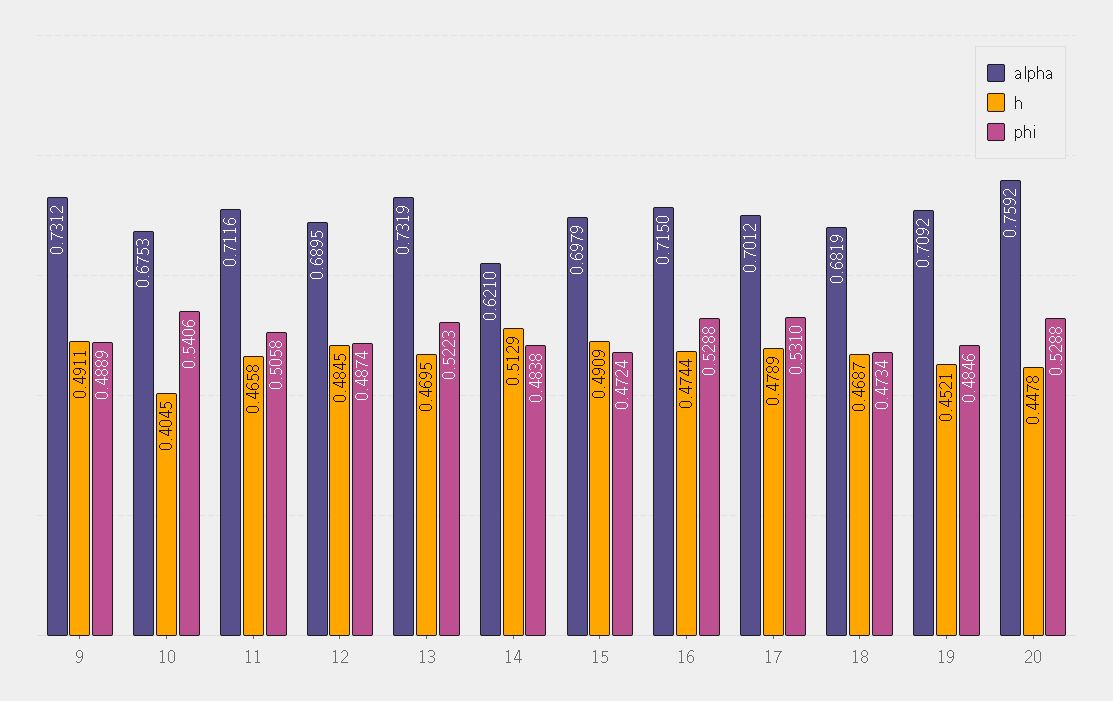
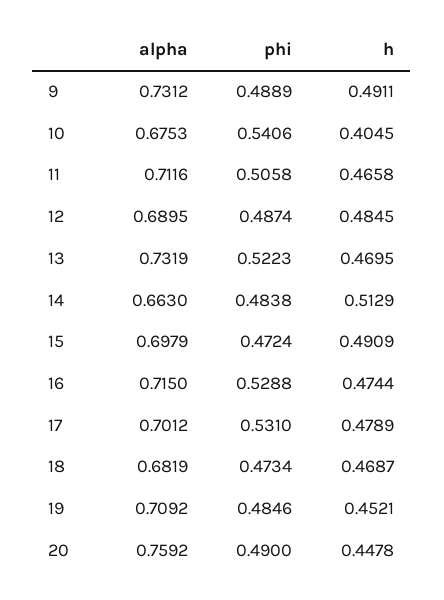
  {
    "alpha": {
      "9": 0.7312,
      "10": 0.6753,
      "11": 0.7116,
      "12": 0.6895,
      "13": 0.7319,
-     "14": 0.621,
+     "14": 0.663,
      "15": 0.6979,
      "16": 0.715,
      "17": 0.7012,
      "18": 0.6819,
      "19": 0.7092,
      "20": 0.7592
    },
    "h": {
      "9": 0.4911,
      "10": 0.4045,
      "11": 0.4658,
      "12": 0.4845,
      "13": 0.4695,
      "14": 0.5129,
      "15": 0.4909,
      "16": 0.4744,
      "17": 0.4789,
      "18": 0.4687,
      "19": 0.4521,
      "20": 0.4478
    },
    "phi": {
      "9": 0.4889,
      "10": 0.5406,
      "11": 0.5058,
      "12": 0.4874,
      "13": 0.5223,
      "14": 0.4838,
      "15": 0.4724,
      "16": 0.5288,
      "17": 0.531,
      "18": 0.4734,
      "19": 0.4846,
-     "20": 0.5288
+     "20": 0.49
    }
  }

